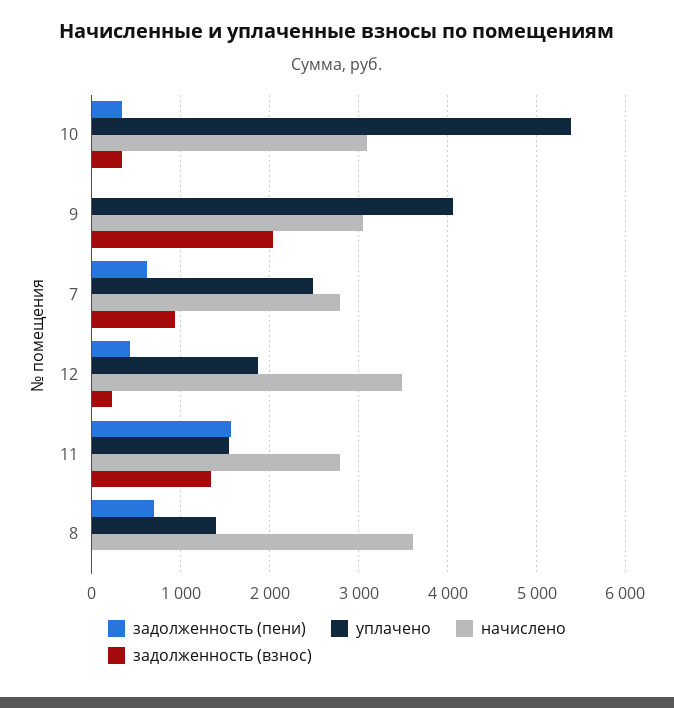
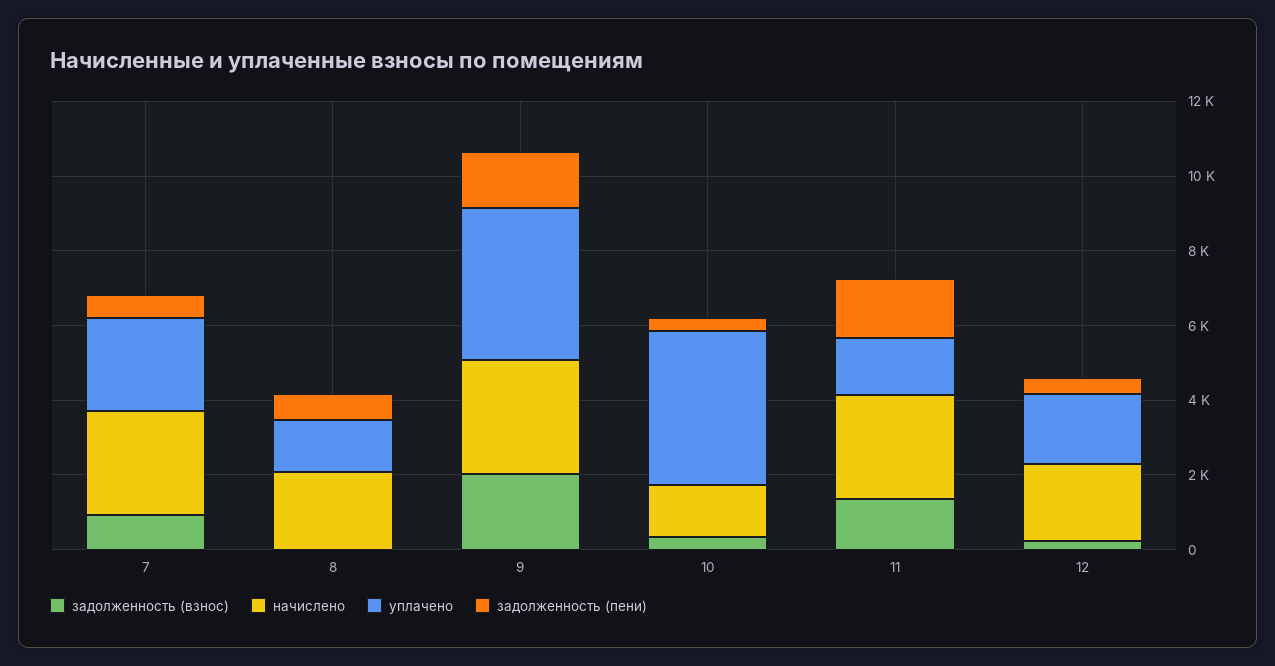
  {
    "задолженность (пени)": {
      "10": 300,
-     "9": 0,
+     "9": 1500,
      "7": 600,
      "12": 400,
      "11": 1600,
      "8": 700
    },
    "уплачено": {
-     "10": 5400,
+     "10": 4000,
      "9": 4100,
      "7": 2500,
      "12": 1900,
      "11": 1500,
      "8": 1400
    },
    "начислено": {
-     "10": 3100,
+     "10": 1500,
      "9": 3100,
      "7": 2800,
-     "12": 3500,
+     "12": 2000,
      "11": 2800,
-     "8": 3600
+     "8": 2000
    },
    "задолженность (взнос)": {
      "10": 300,
      "9": 2000,
      "7": 900,
      "12": 200,
      "11": 1300,
      "8": 0
    }
  }

